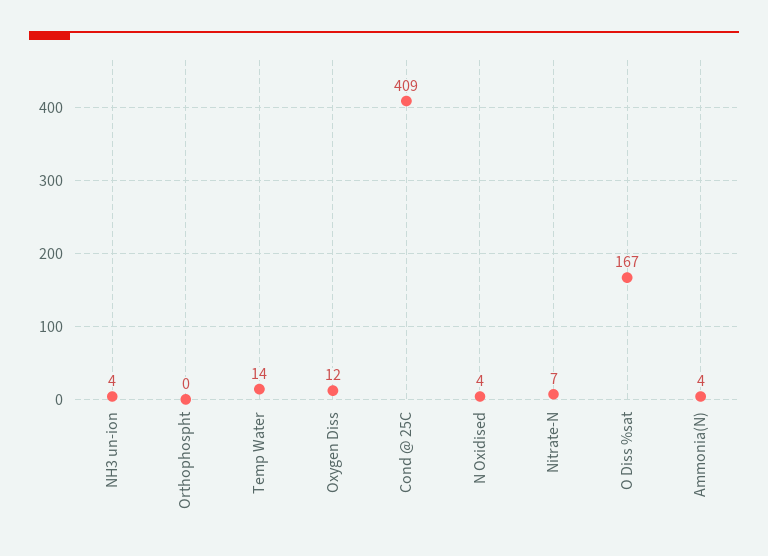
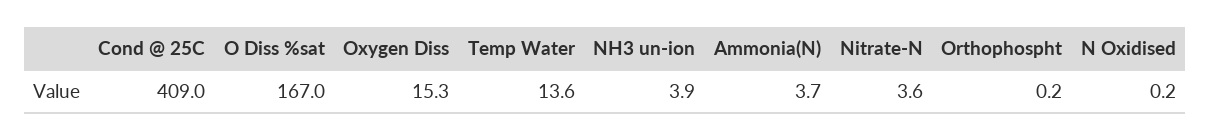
  {
    "NH3 un-ion": 3.9,
    "Orthophospht": 0.2,
    "Temp Water": 13.6,
-   "Oxygen Diss": 12,
+   "Oxygen Diss": 15.3,
    "Cond @ 25C": 409,
-   "N Oxidised": 4,
+   "N Oxidised": 0.2,
-   "Nitrate-N": 7,
+   "Nitrate-N": 3.6,
    "O Diss %sat": 167,
    "Ammonia(N)": 3.7
  }

